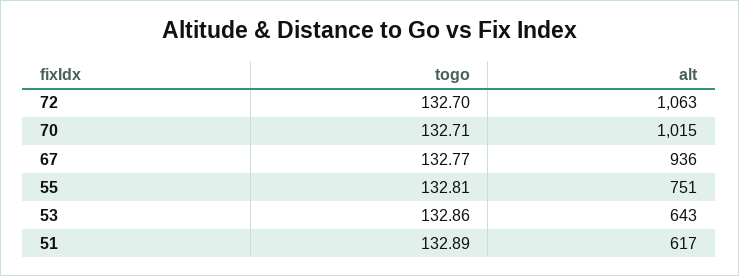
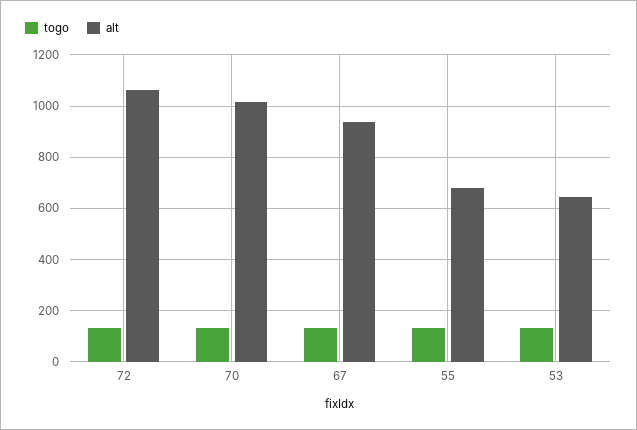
  {
    "togo": {
      "72": 132.7,
      "70": 132.71,
      "67": 132.77,
      "55": 132.81,
-     "53": 132.86,
+     "53": 132.86
-     "51": 132.89
    },
    "alt": {
      "72": 1063,
      "70": 1015,
      "67": 936,
-     "55": 751,
+     "55": 675,
-     "53": 643,
+     "53": 643
-     "51": 617
    }
  }

